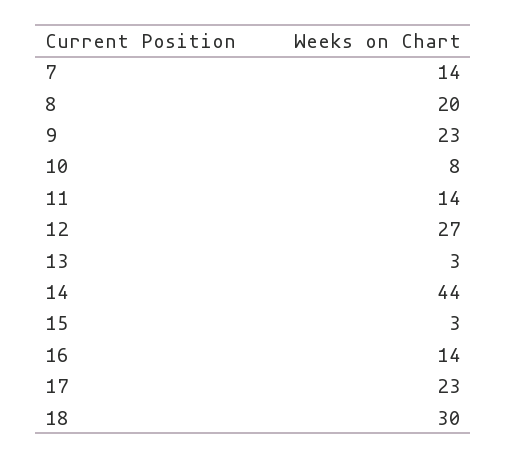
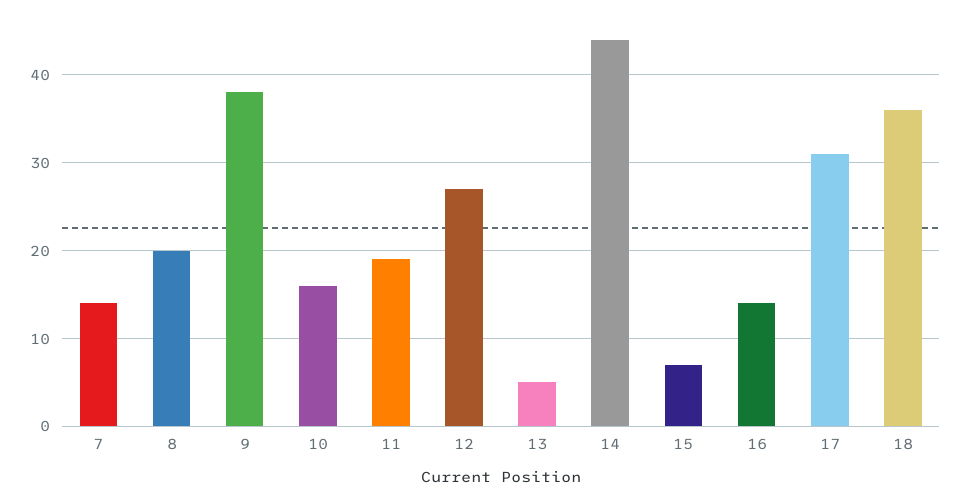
  {
    "7": 14,
    "8": 20,
-   "9": 23,
+   "9": 38,
-   "10": 8,
+   "10": 16,
-   "11": 14,
+   "11": 19,
    "12": 27,
-   "13": 3,
+   "13": 5,
    "14": 44,
-   "15": 3,
+   "15": 7,
    "16": 14,
-   "17": 23,
+   "17": 31,
-   "18": 30
+   "18": 36
  }

